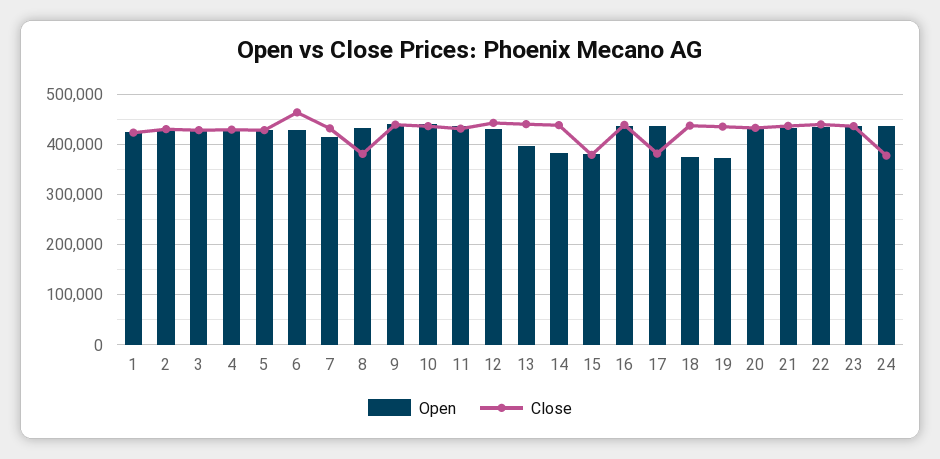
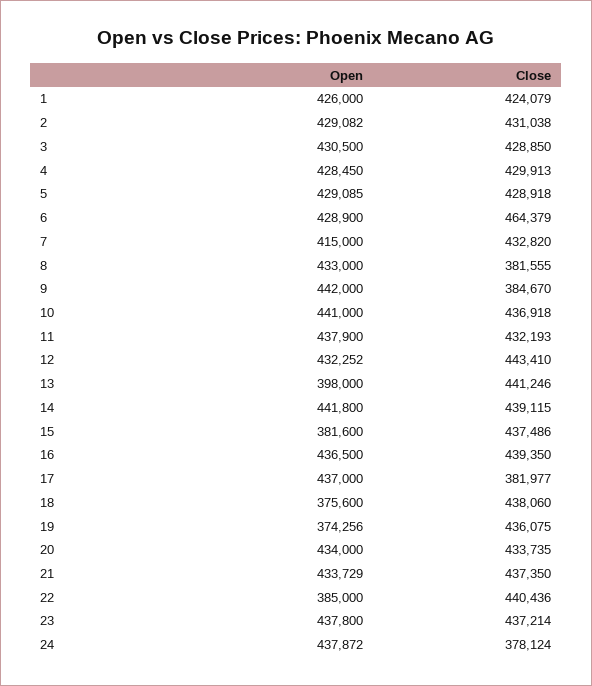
  {
    "Open": {
      "1": 426000,
      "2": 429082,
      "3": 430500,
      "4": 428450,
      "5": 429085,
      "6": 428900,
      "7": 415000,
      "8": 433000,
      "9": 442000,
      "10": 441000,
      "11": 437900,
      "12": 432252,
      "13": 398000,
-     "14": 380000,
+     "14": 441800,
      "15": 381600,
      "16": 436500,
      "17": 437000,
      "18": 375600,
      "19": 374256,
      "20": 434000,
      "21": 433729,
-     "22": 440000,
+     "22": 385000,
      "23": 437800,
      "24": 437872
    },
    "Close": {
      "1": 424079,
      "2": 431038,
      "3": 428850,
      "4": 429913,
      "5": 428918,
      "6": 464379,
      "7": 432820,
      "8": 381555,
-     "9": 440000,
+     "9": 384670,
      "10": 436918,
      "11": 432193,
      "12": 443410,
      "13": 441246,
      "14": 439115,
-     "15": 380000,
+     "15": 437486,
      "16": 439350,
      "17": 381977,
      "18": 438060,
      "19": 436075,
      "20": 433735,
      "21": 437350,
      "22": 440436,
      "23": 437214,
      "24": 378124
    }
  }

